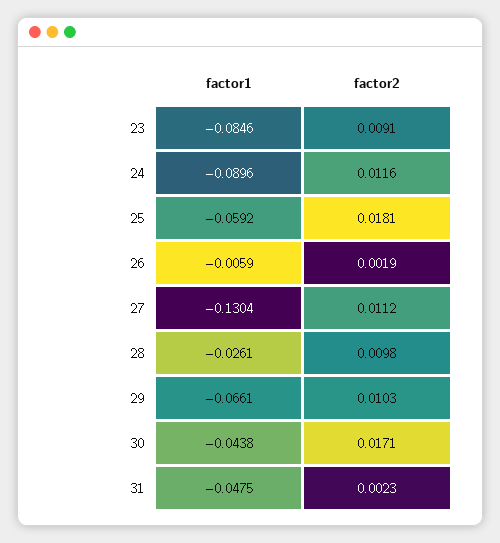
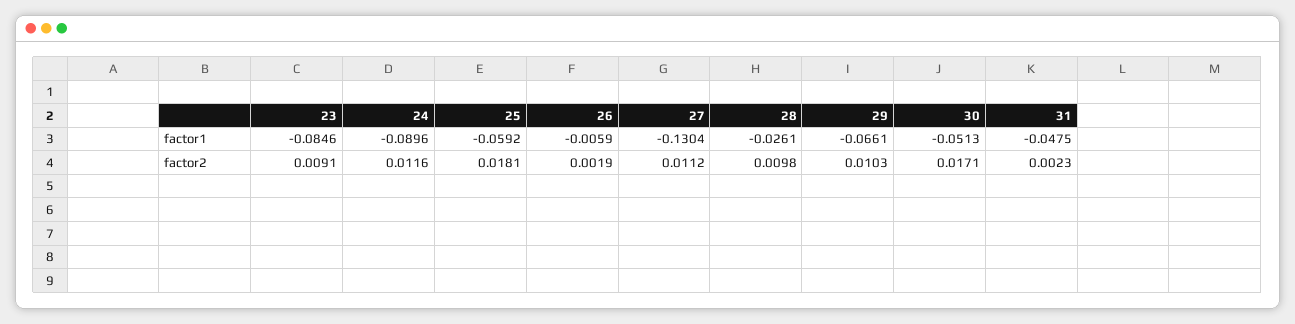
  {
    "factor1": {
      "23": -0.0846,
      "24": -0.0896,
      "25": -0.0592,
      "26": -0.0059,
      "27": -0.1304,
      "28": -0.0261,
      "29": -0.0661,
-     "30": -0.0438,
+     "30": -0.0513,
      "31": -0.0475
    },
    "factor2": {
      "23": 0.0091,
      "24": 0.0116,
      "25": 0.0181,
      "26": 0.0019,
      "27": 0.0112,
      "28": 0.0098,
      "29": 0.0103,
      "30": 0.0171,
      "31": 0.0023
    }
  }

